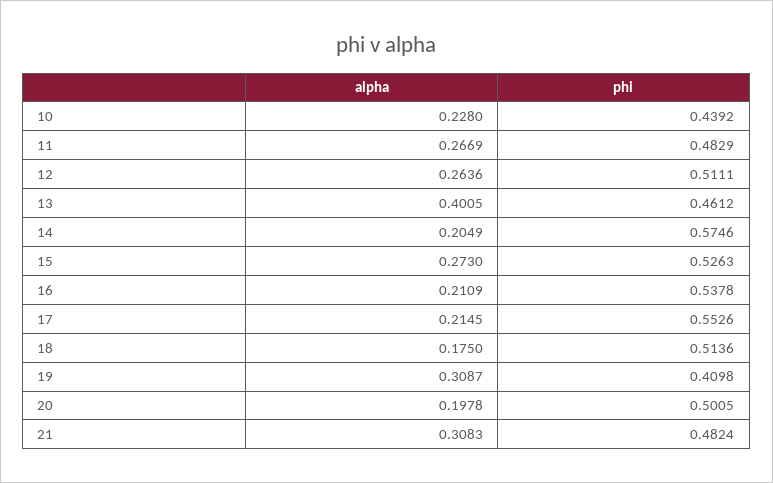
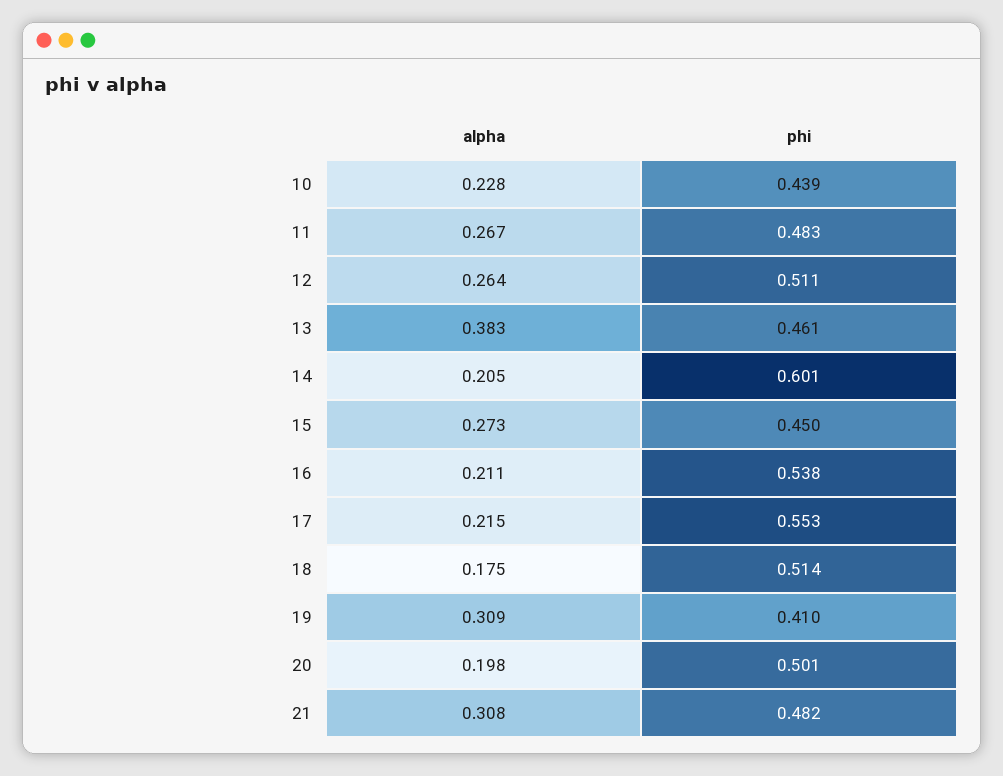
  {
    "alpha": {
      "10": 0.228,
      "11": 0.2669,
      "12": 0.2636,
-     "13": 0.4005,
+     "13": 0.383,
      "14": 0.2049,
      "15": 0.273,
      "16": 0.2109,
      "17": 0.2145,
      "18": 0.175,
      "19": 0.3087,
      "20": 0.1978,
      "21": 0.3083
    },
    "phi": {
      "10": 0.4392,
      "11": 0.4829,
      "12": 0.5111,
      "13": 0.4612,
-     "14": 0.5746,
+     "14": 0.601,
-     "15": 0.5263,
+     "15": 0.45,
      "16": 0.5378,
      "17": 0.5526,
      "18": 0.5136,
      "19": 0.4098,
      "20": 0.5005,
      "21": 0.4824
    }
  }

